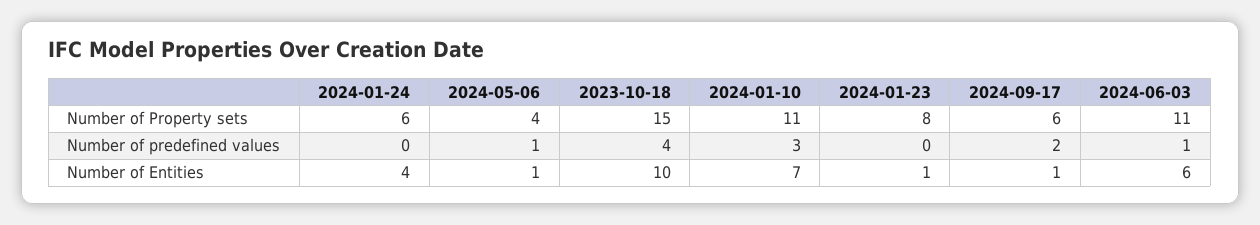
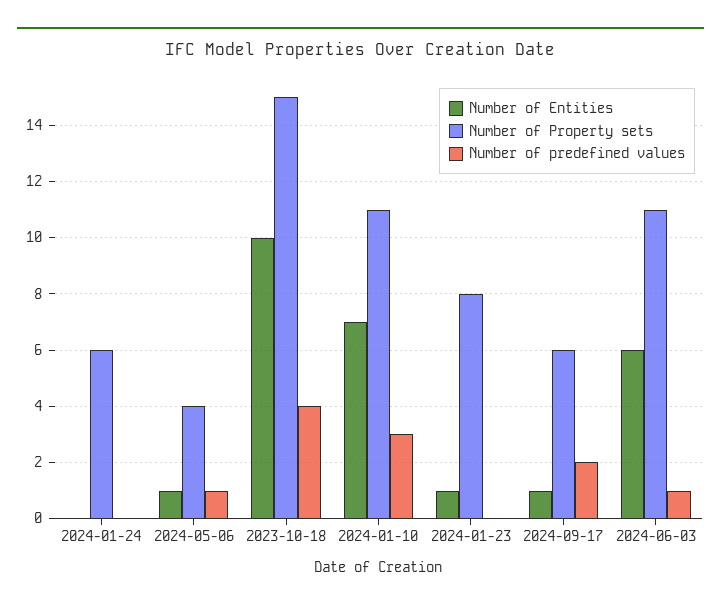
  {
    "Number of Property sets": {
      "2024-01-24": 6,
      "2024-05-06": 4,
      "2023-10-18": 15,
      "2024-01-10": 11,
      "2024-01-23": 8,
      "2024-09-17": 6,
      "2024-06-03": 11
    },
    "Number of predefined values": {
      "2024-01-24": 0,
      "2024-05-06": 1,
      "2023-10-18": 4,
      "2024-01-10": 3,
      "2024-01-23": 0,
      "2024-09-17": 2,
      "2024-06-03": 1
    },
    "Number of Entities": {
-     "2024-01-24": 4,
+     "2024-01-24": 0,
      "2024-05-06": 1,
      "2023-10-18": 10,
      "2024-01-10": 7,
      "2024-01-23": 1,
      "2024-09-17": 1,
      "2024-06-03": 6
    }
  }

